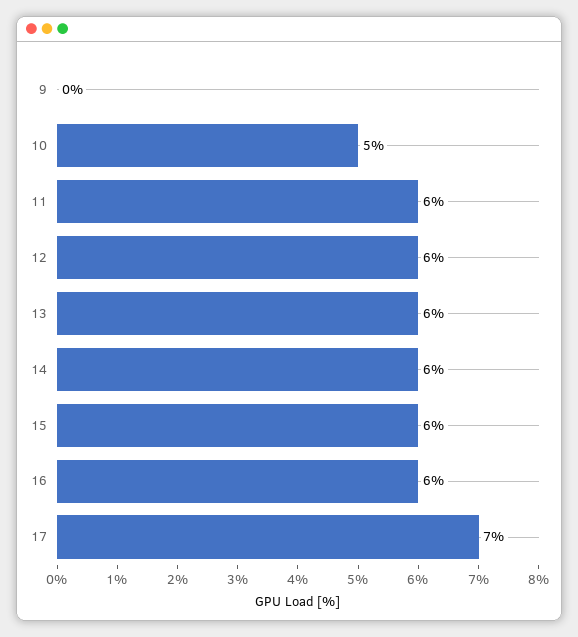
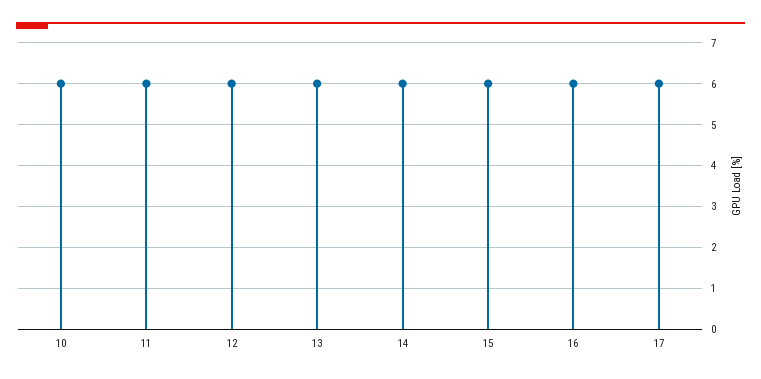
  {
-   "9": 0,
-   "10": 5,
+   "10": 6,
    "11": 6,
    "12": 6,
    "13": 6,
    "14": 6,
    "15": 6,
    "16": 6,
-   "17": 7
+   "17": 6
  }

